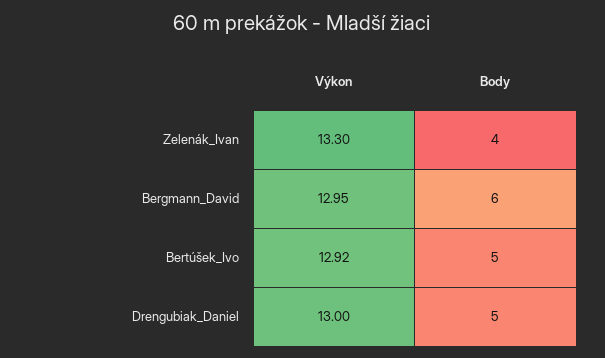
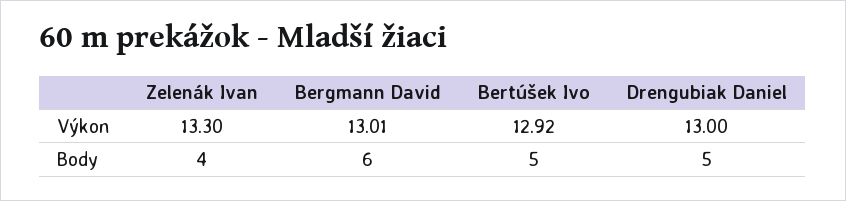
  {
    "Výkon": {
      "Zelenák_Ivan": 13.3,
-     "Bergmann_David": 12.95,
+     "Bergmann_David": 13.01,
      "Bertúšek_Ivo": 12.92,
      "Drengubiak_Daniel": 13
    },
    "Body": {
      "Zelenák_Ivan": 4,
      "Bergmann_David": 6,
      "Bertúšek_Ivo": 5,
      "Drengubiak_Daniel": 5
    }
  }

